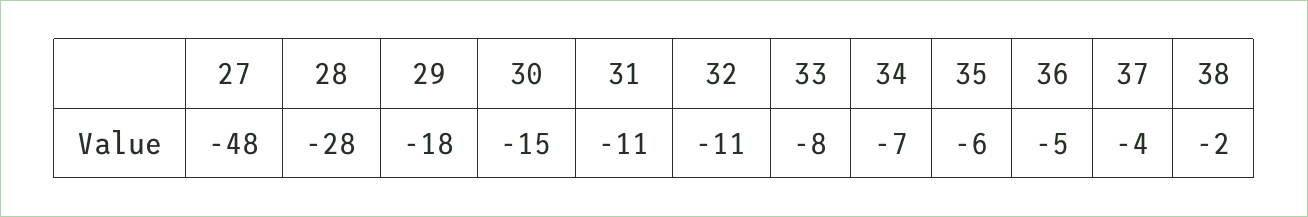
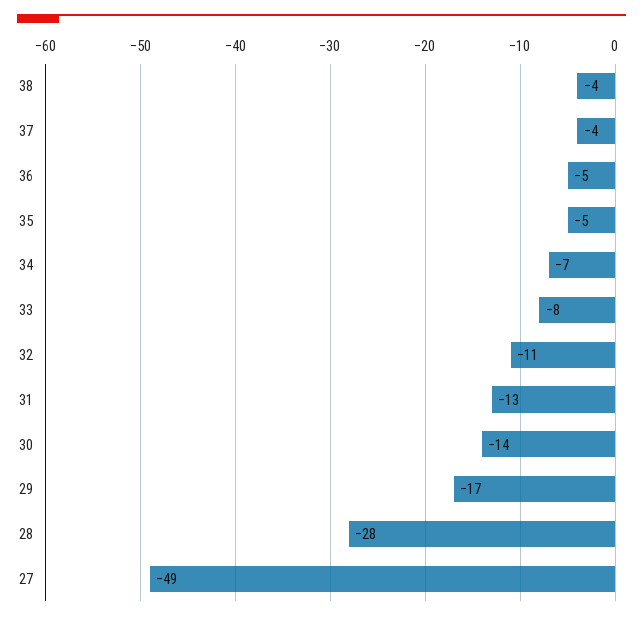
  {
-   "27": -48,
+   "27": -49,
    "28": -28,
-   "29": -18,
+   "29": -17,
-   "30": -15,
+   "30": -14,
-   "31": -11,
+   "31": -13,
    "32": -11,
    "33": -8,
    "34": -7,
-   "35": -6,
+   "35": -5,
    "36": -5,
    "37": -4,
-   "38": -2
+   "38": -4
  }

